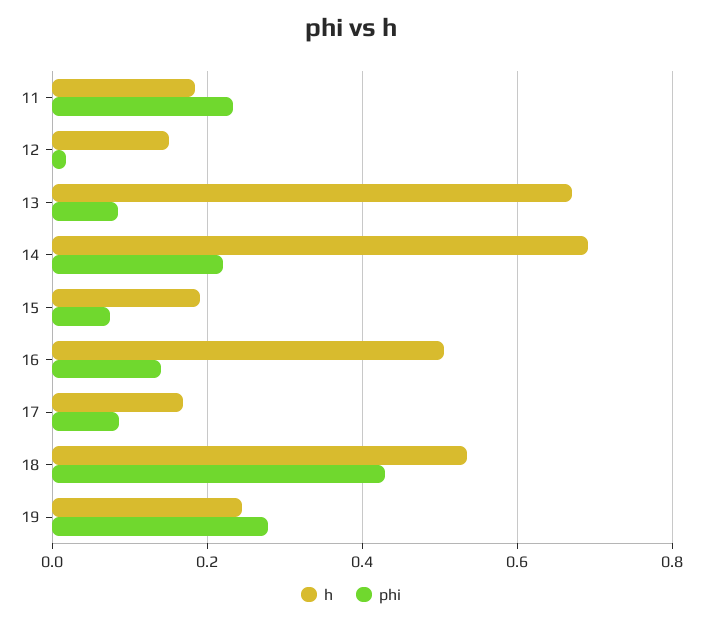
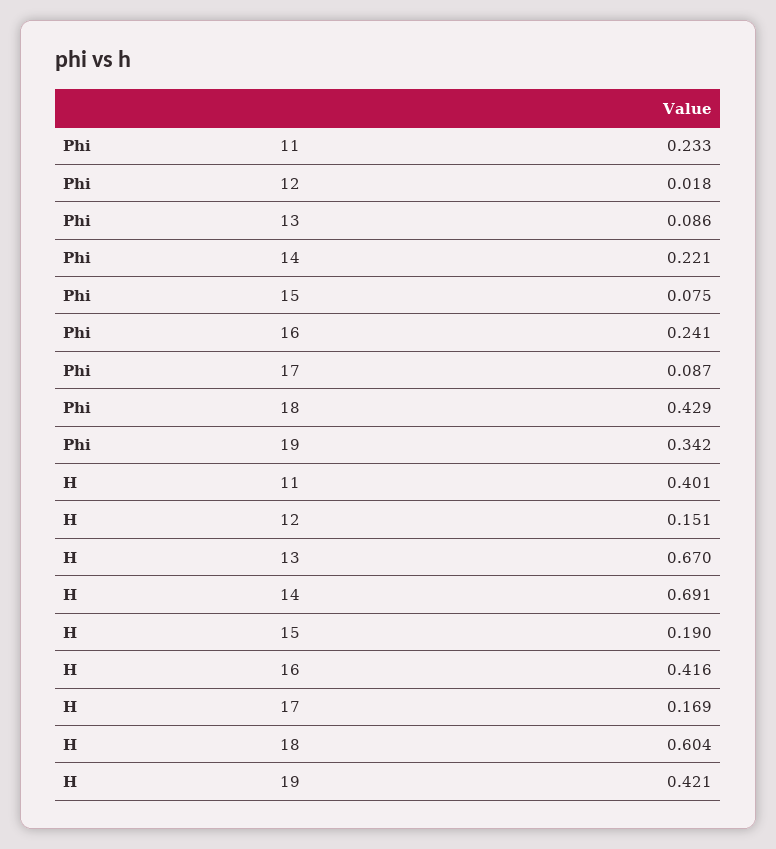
  {
    "h": {
-     "11": 0.18,
+     "11": 0.401,
      "12": 0.151,
      "13": 0.67,
      "14": 0.691,
      "15": 0.19,
-     "16": 0.5,
+     "16": 0.416,
      "17": 0.169,
-     "18": 0.54,
+     "18": 0.604,
-     "19": 0.24
+     "19": 0.421
    },
    "phi": {
      "11": 0.233,
      "12": 0.018,
      "13": 0.086,
      "14": 0.221,
      "15": 0.075,
-     "16": 0.14,
+     "16": 0.241,
      "17": 0.087,
      "18": 0.429,
-     "19": 0.28
+     "19": 0.342
    }
  }

